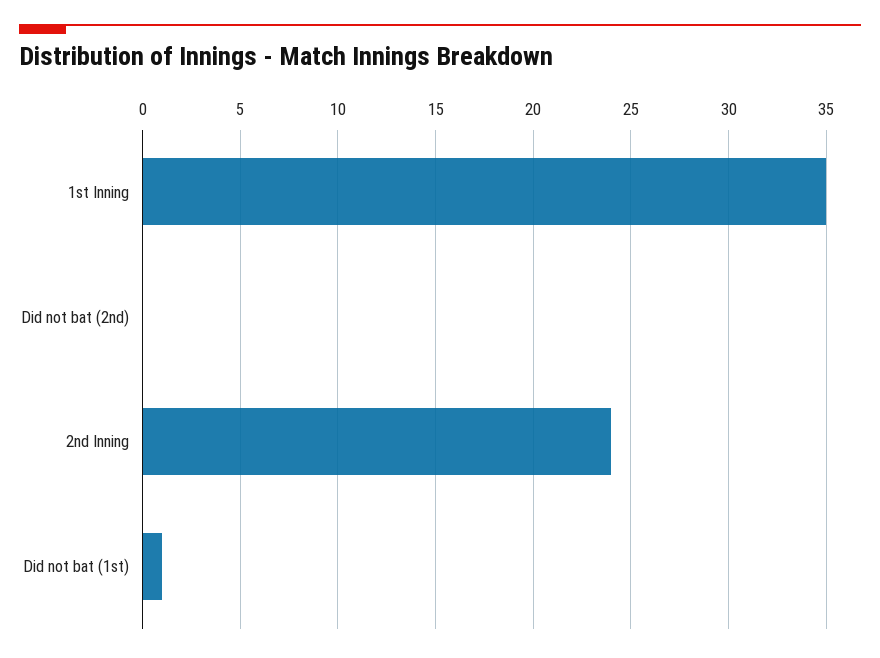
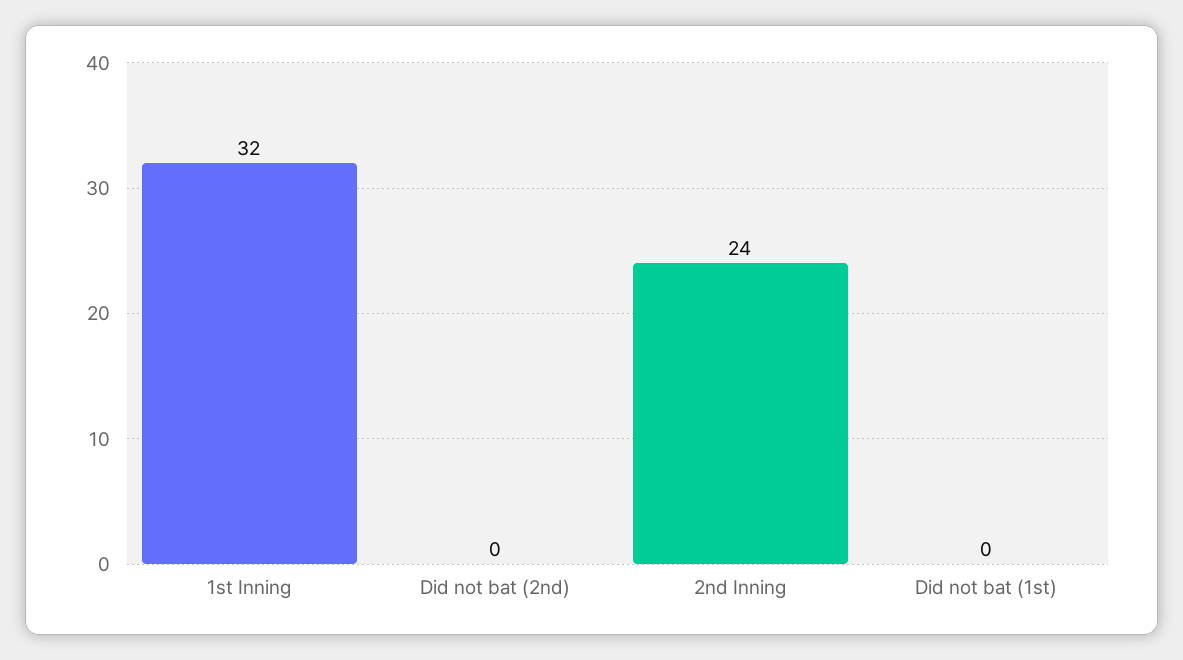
  {
-   "1st Inning": 35,
+   "1st Inning": 32,
    "Did not bat (2nd)": 0,
    "2nd Inning": 24,
-   "Did not bat (1st)": 1
+   "Did not bat (1st)": 0
  }

